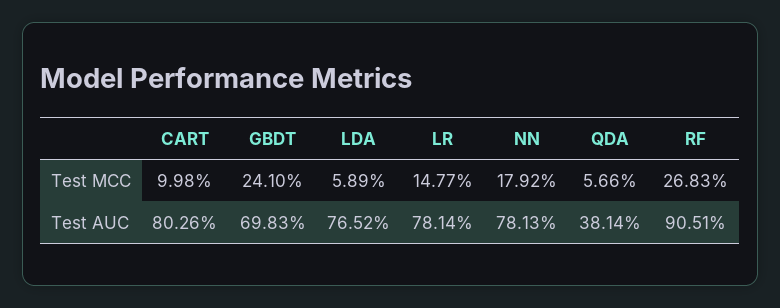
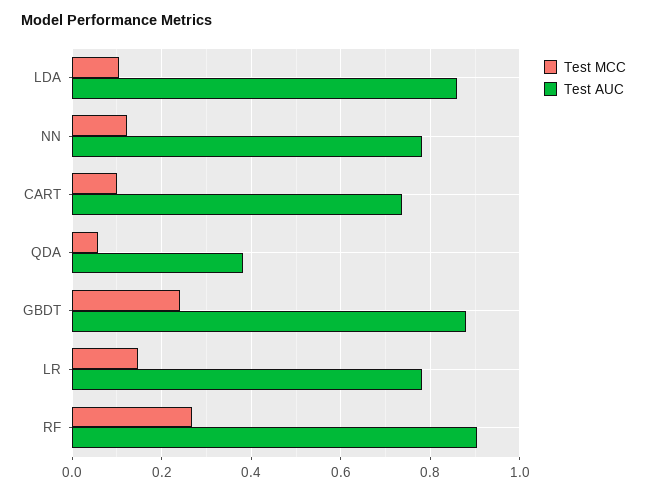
  {
    "Test MCC": {
      "CART": 0.0998,
      "GBDT": 0.241,
-     "LDA": 0.0589,
+     "LDA": 0.1,
      "LR": 0.1477,
-     "NN": 0.1792,
+     "NN": 0.12,
      "QDA": 0.0566,
      "RF": 0.2683
    },
    "Test AUC": {
-     "CART": 0.8026,
+     "CART": 0.74,
-     "GBDT": 0.6983,
+     "GBDT": 0.88,
-     "LDA": 0.7652,
+     "LDA": 0.86,
      "LR": 0.7814,
      "NN": 0.7813,
      "QDA": 0.3814,
      "RF": 0.9051
    }
  }

